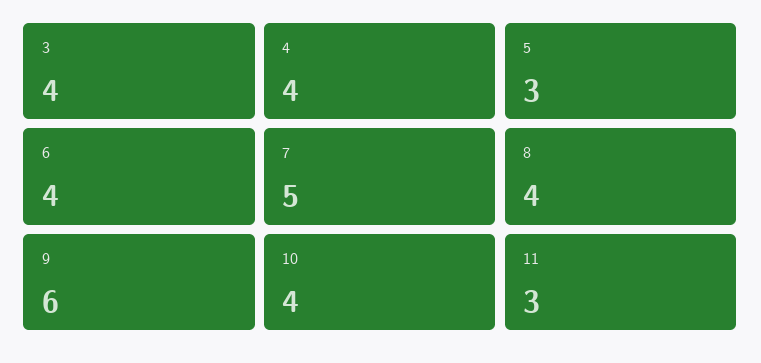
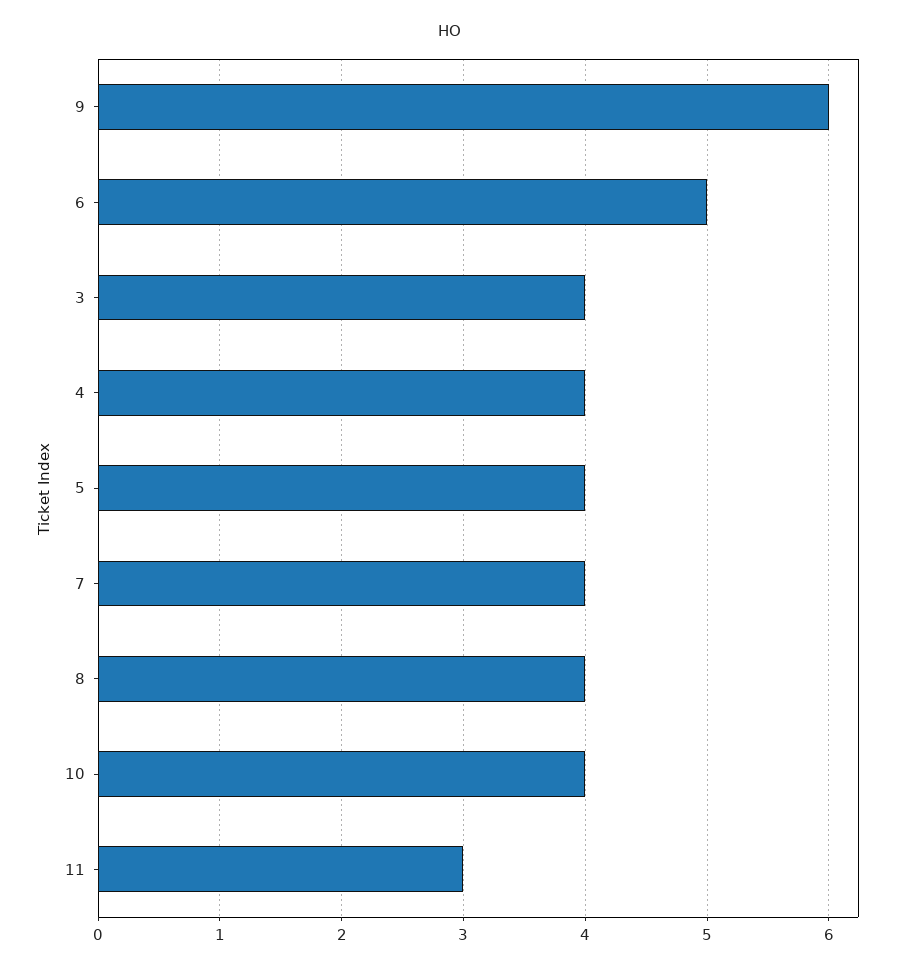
  {
    "3": 4,
    "4": 4,
-   "5": 3,
+   "5": 4,
-   "6": 4,
+   "6": 5,
-   "7": 5,
+   "7": 4,
    "8": 4,
    "9": 6,
    "10": 4,
    "11": 3
  }

